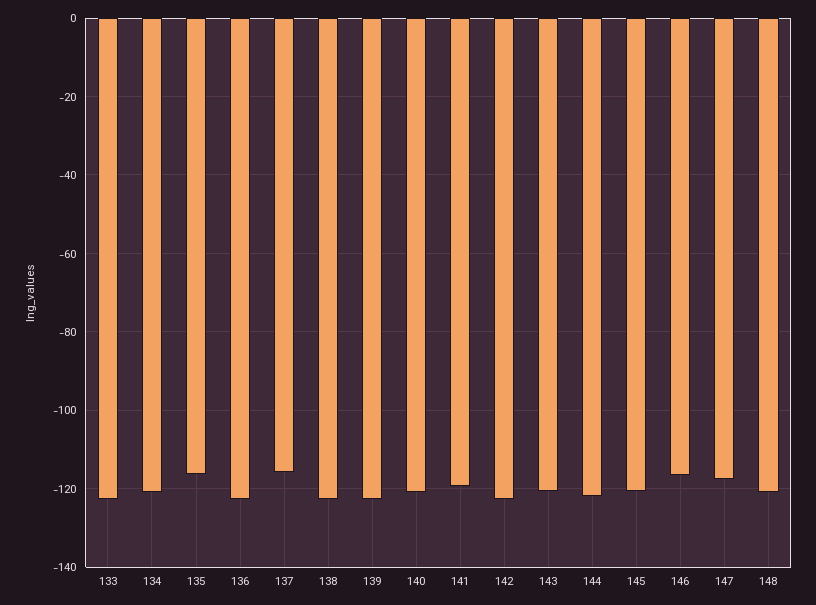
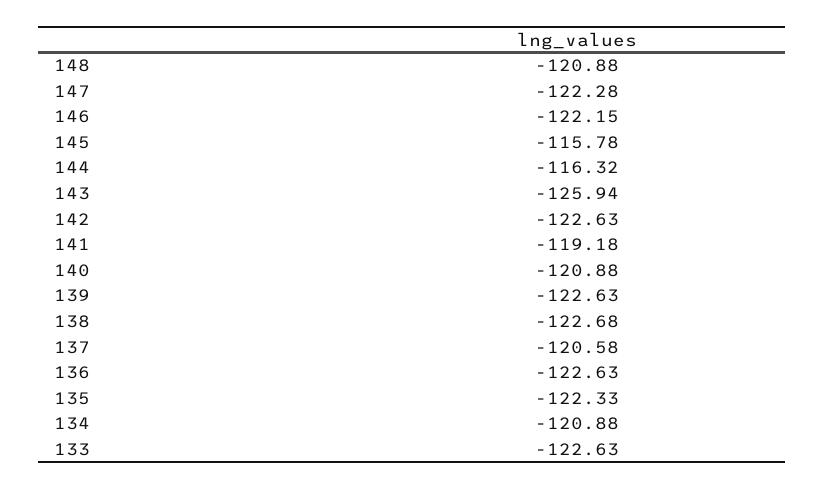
  {
    "133": -122.63,
    "134": -120.88,
-   "135": -116,
+   "135": -122.33,
    "136": -122.63,
-   "137": -116,
+   "137": -120.58,
    "138": -122.68,
    "139": -122.63,
    "140": -120.88,
    "141": -119.18,
    "142": -122.63,
-   "143": -120,
+   "143": -125.94,
-   "144": -122,
+   "144": -116.32,
-   "145": -120,
+   "145": -115.78,
-   "146": -116,
+   "146": -122.15,
-   "147": -118,
+   "147": -122.28,
    "148": -120.88
  }

